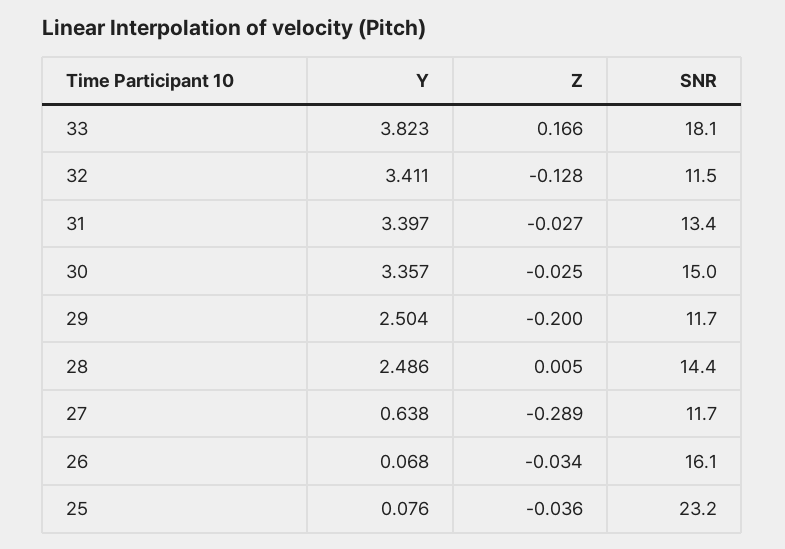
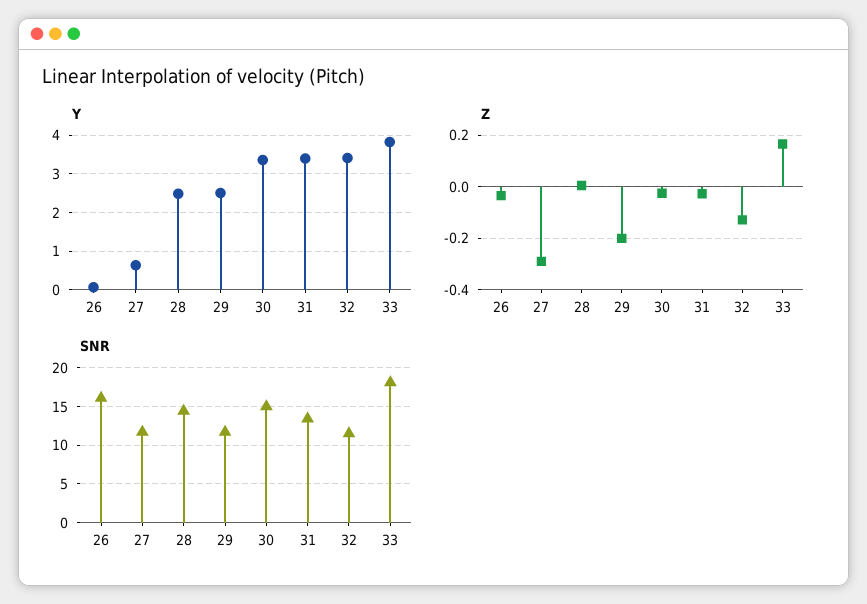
  {
    "Y": {
      "33": 3.823,
      "32": 3.411,
      "31": 3.397,
      "30": 3.357,
      "29": 2.504,
      "28": 2.486,
      "27": 0.638,
-     "26": 0.068,
+     "26": 0.068
-     "25": 0.076
    },
    "Z": {
      "33": 0.166,
      "32": -0.128,
      "31": -0.027,
      "30": -0.025,
      "29": -0.2,
      "28": 0.005,
      "27": -0.289,
-     "26": -0.034,
+     "26": -0.034
-     "25": -0.036
    },
    "SNR": {
      "33": 18.1,
      "32": 11.5,
      "31": 13.4,
      "30": 15,
      "29": 11.7,
      "28": 14.4,
      "27": 11.7,
-     "26": 16.1,
+     "26": 16.1
-     "25": 23.2
    }
  }

